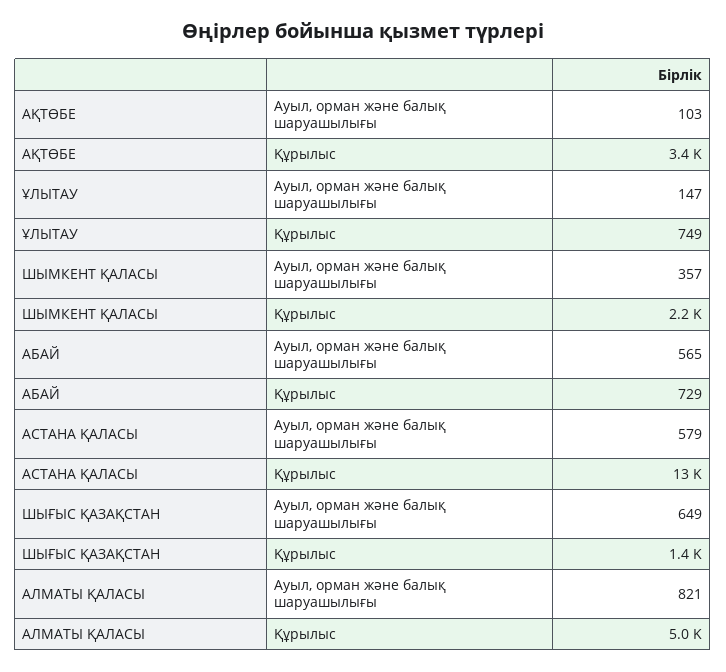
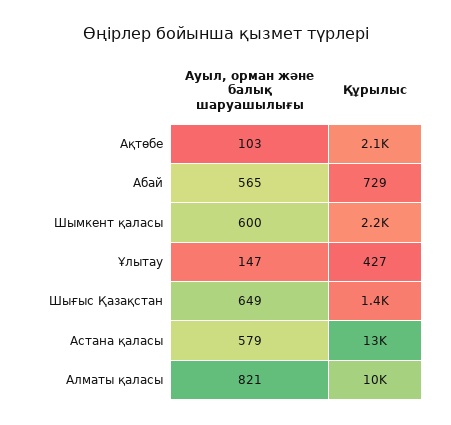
  {
    "АҚТӨБЕ": {
      "Ауыл, орман және балық шаруашылығы": 103,
-     "Құрылыс": 3400
+     "Құрылыс": 2100
    },
    "ҰЛЫТАУ": {
      "Ауыл, орман және балық шаруашылығы": 147,
-     "Құрылыс": 749
+     "Құрылыс": 427
    },
    "ШЫМКЕНТ ҚАЛАСЫ": {
-     "Ауыл, орман және балық шаруашылығы": 357,
+     "Ауыл, орман және балық шаруашылығы": 600,
      "Құрылыс": 2200
    },
    "АБАЙ": {
      "Ауыл, орман және балық шаруашылығы": 565,
      "Құрылыс": 729
    },
    "АСТАНА ҚАЛАСЫ": {
      "Ауыл, орман және балық шаруашылығы": 579,
      "Құрылыс": 13000
    },
    "ШЫҒЫС ҚАЗАҚСТАН": {
      "Ауыл, орман және балық шаруашылығы": 649,
      "Құрылыс": 1400
    },
    "АЛМАТЫ ҚАЛАСЫ": {
      "Ауыл, орман және балық шаруашылығы": 821,
-     "Құрылыс": 5000
+     "Құрылыс": 10000
    }
  }

